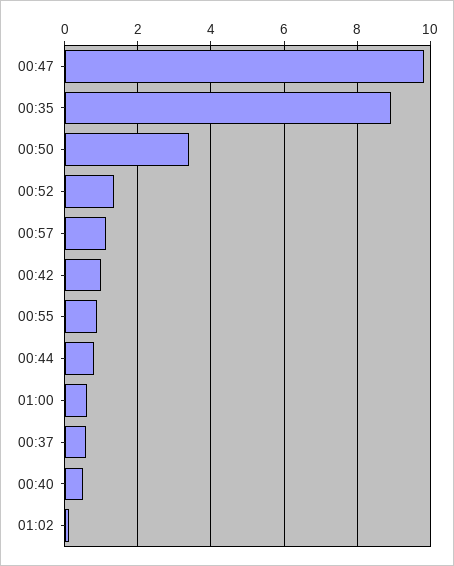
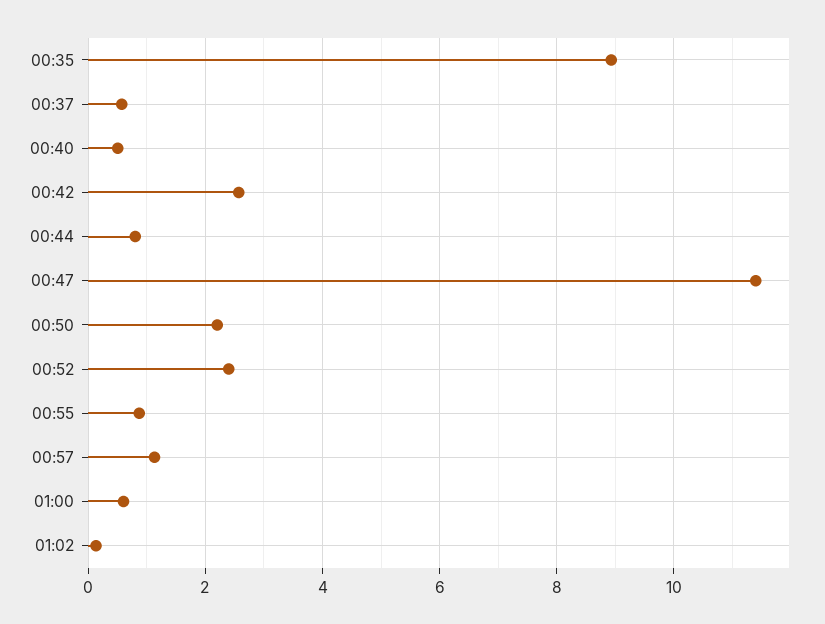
  {
-   "00:47": 9.8,
+   "00:47": 11.4,
    "00:35": 9,
-   "00:50": 3.4,
+   "00:50": 2.2,
-   "00:52": 1.4,
+   "00:52": 2.4,
    "00:57": 1.2,
-   "00:42": 1,
+   "00:42": 2.6,
    "00:55": 0.8,
    "00:44": 0.8,
    "01:00": 0.6,
    "00:37": 0.6,
    "00:40": 0.6,
    "01:02": 0.2
  }

